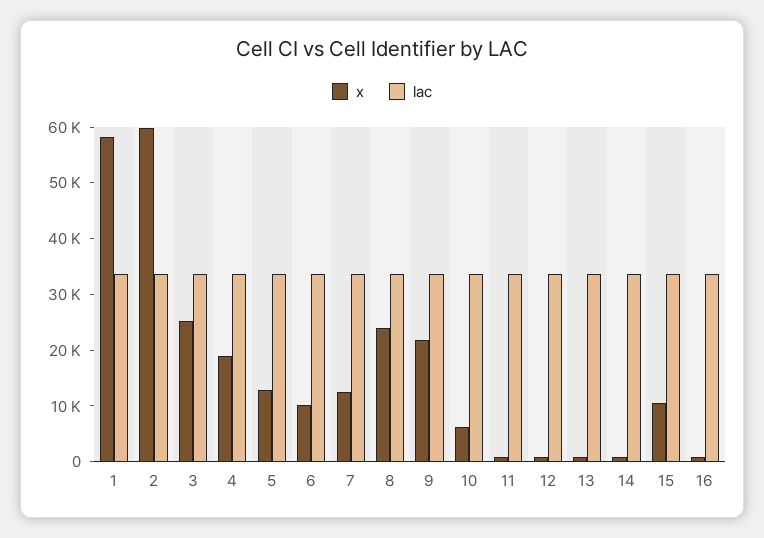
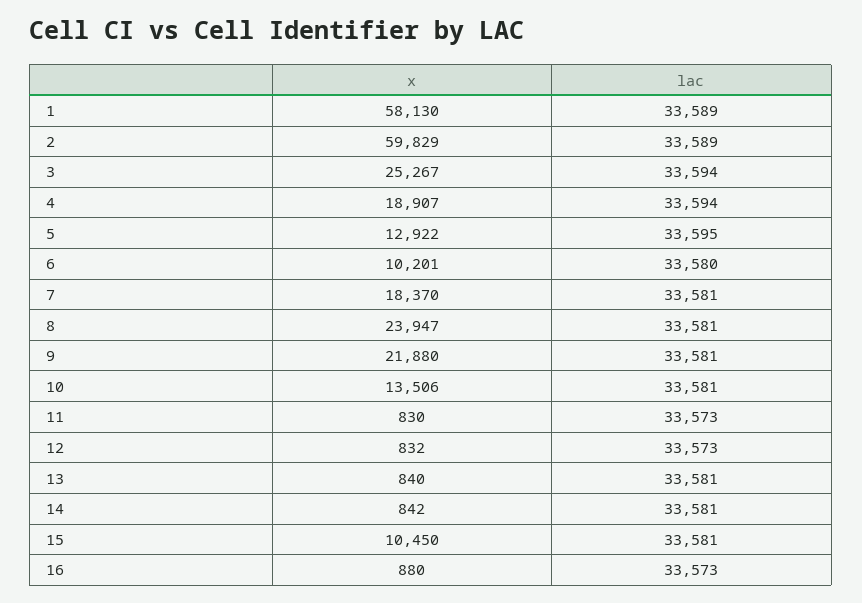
  {
    "x": {
      "1": 58130,
      "2": 59829,
      "3": 25267,
      "4": 18907,
      "5": 12922,
      "6": 10201,
-     "7": 12000,
+     "7": 18370,
      "8": 23947,
      "9": 21880,
-     "10": 6000,
+     "10": 13506,
      "11": 830,
      "12": 832,
      "13": 840,
      "14": 842,
      "15": 10450,
      "16": 880
    },
    "lac": {
      "1": 33589,
      "2": 33589,
      "3": 33594,
      "4": 33594,
      "5": 33595,
      "6": 33580,
      "7": 33581,
      "8": 33581,
      "9": 33581,
      "10": 33581,
      "11": 33573,
      "12": 33573,
      "13": 33581,
      "14": 33581,
      "15": 33581,
      "16": 33573
    }
  }

